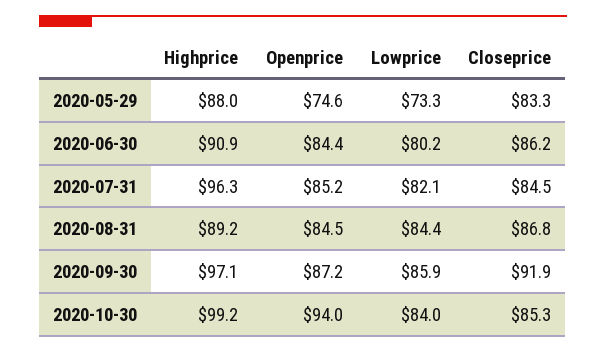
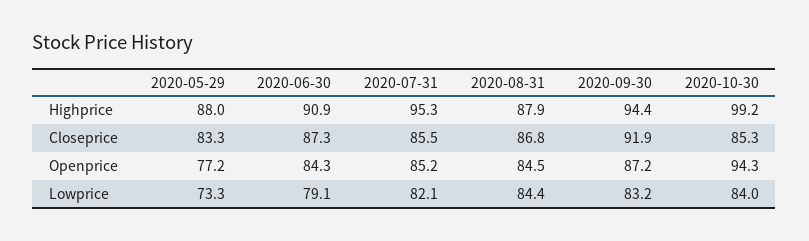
  {
    "Highprice": {
      "2020-05-29": 88,
      "2020-06-30": 90.9,
-     "2020-07-31": 96.3,
+     "2020-07-31": 95.3,
-     "2020-08-31": 89.2,
+     "2020-08-31": 87.9,
-     "2020-09-30": 97.1,
+     "2020-09-30": 94.4,
      "2020-10-30": 99.2
    },
    "Openprice": {
-     "2020-05-29": 74.6,
+     "2020-05-29": 77.2,
-     "2020-06-30": 84.4,
+     "2020-06-30": 84.3,
      "2020-07-31": 85.2,
      "2020-08-31": 84.5,
      "2020-09-30": 87.2,
-     "2020-10-30": 94
+     "2020-10-30": 94.3
    },
    "Lowprice": {
      "2020-05-29": 73.3,
-     "2020-06-30": 80.2,
+     "2020-06-30": 79.1,
      "2020-07-31": 82.1,
      "2020-08-31": 84.4,
-     "2020-09-30": 85.9,
+     "2020-09-30": 83.2,
      "2020-10-30": 84
    },
    "Closeprice": {
      "2020-05-29": 83.3,
-     "2020-06-30": 86.2,
+     "2020-06-30": 87.3,
-     "2020-07-31": 84.5,
+     "2020-07-31": 85.5,
      "2020-08-31": 86.8,
      "2020-09-30": 91.9,
      "2020-10-30": 85.3
    }
  }

